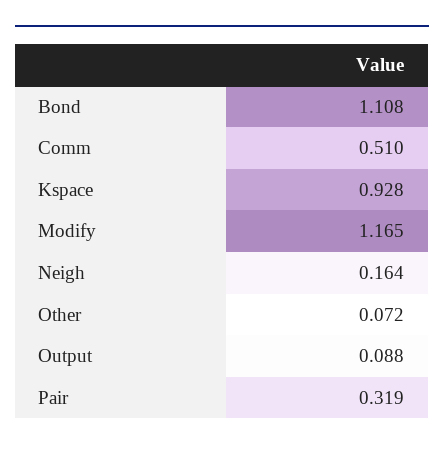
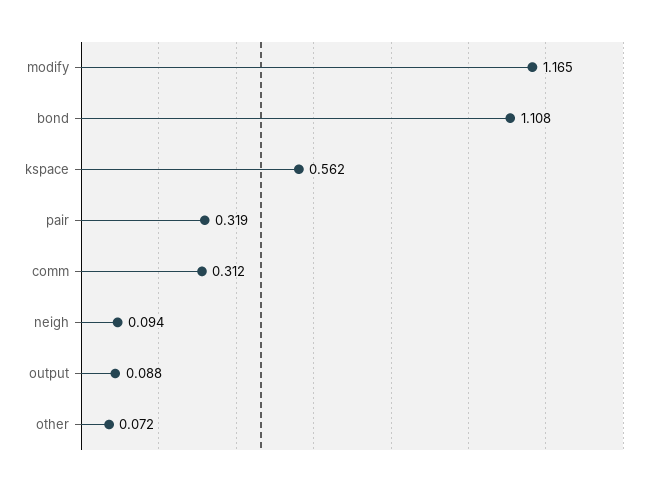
  {
    "Bond": 1.108,
-   "Comm": 0.51,
+   "Comm": 0.312,
-   "Kspace": 0.928,
+   "Kspace": 0.562,
    "Modify": 1.165,
-   "Neigh": 0.164,
+   "Neigh": 0.094,
    "Other": 0.072,
    "Output": 0.088,
    "Pair": 0.319
  }

